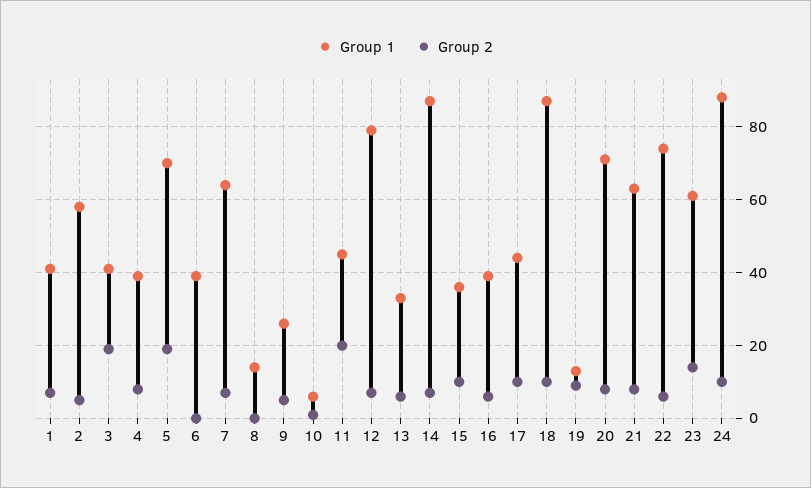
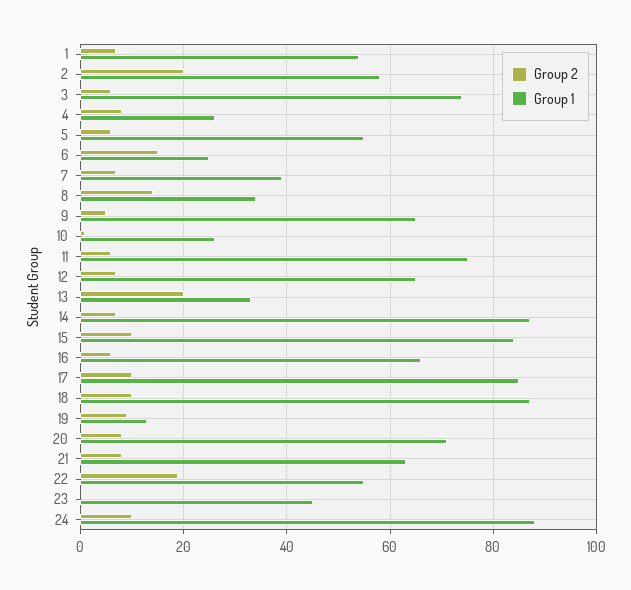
  {
    "Group 1": {
-     "1": 40,
+     "1": 55,
      "2": 60,
-     "3": 40,
+     "3": 75,
-     "4": 40,
+     "4": 25,
-     "5": 70,
+     "5": 55,
-     "6": 40,
+     "6": 25,
-     "7": 65,
+     "7": 40,
-     "8": 15,
+     "8": 35,
-     "9": 25,
+     "9": 65,
-     "10": 5,
+     "10": 25,
-     "11": 45,
+     "11": 75,
-     "12": 80,
+     "12": 65,
      "13": 35,
      "14": 85,
-     "15": 35,
+     "15": 85,
-     "16": 40,
+     "16": 65,
-     "17": 45,
+     "17": 85,
      "18": 85,
      "19": 15,
      "20": 70,
      "21": 65,
-     "22": 75,
+     "22": 55,
-     "23": 60,
+     "23": 45,
      "24": 90
    },
    "Group 2": {
      "1": 5,
-     "2": 5,
+     "2": 20,
-     "3": 20,
+     "3": 5,
      "4": 10,
-     "5": 20,
+     "5": 5,
-     "6": 0,
+     "6": 15,
      "7": 5,
-     "8": 0,
+     "8": 15,
      "9": 5,
      "10": 0,
-     "11": 20,
+     "11": 5,
      "12": 5,
-     "13": 5,
+     "13": 20,
      "14": 5,
      "15": 10,
      "16": 5,
      "17": 10,
      "18": 10,
      "19": 10,
      "20": 10,
      "21": 10,
-     "22": 5,
+     "22": 20,
-     "23": 15,
+     "23": 0,
      "24": 10
    }
  }

